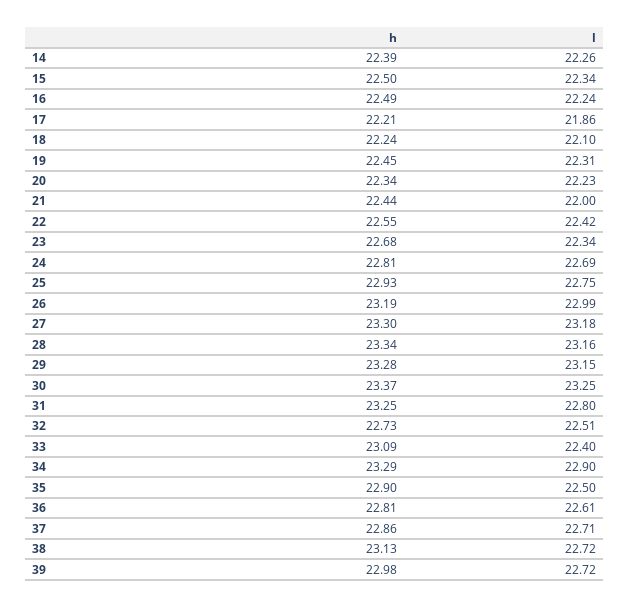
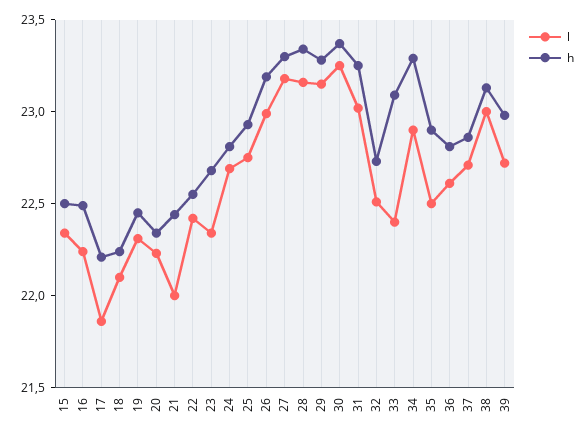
  {
    "h": {
-     "14": 22.39,
      "15": 22.5,
      "16": 22.49,
      "17": 22.21,
      "18": 22.24,
      "19": 22.45,
      "20": 22.34,
      "21": 22.44,
      "22": 22.55,
      "23": 22.68,
      "24": 22.81,
      "25": 22.93,
      "26": 23.19,
      "27": 23.3,
      "28": 23.34,
      "29": 23.28,
      "30": 23.37,
      "31": 23.25,
      "32": 22.73,
      "33": 23.09,
      "34": 23.29,
      "35": 22.9,
      "36": 22.81,
      "37": 22.86,
      "38": 23.13,
      "39": 22.98
    },
    "l": {
-     "14": 22.26,
      "15": 22.34,
      "16": 22.24,
      "17": 21.86,
      "18": 22.1,
      "19": 22.31,
      "20": 22.23,
      "21": 22,
      "22": 22.42,
      "23": 22.34,
      "24": 22.69,
      "25": 22.75,
      "26": 22.99,
      "27": 23.18,
      "28": 23.16,
      "29": 23.15,
      "30": 23.25,
-     "31": 22.8,
+     "31": 23,
      "32": 22.51,
      "33": 22.4,
      "34": 22.9,
      "35": 22.5,
      "36": 22.61,
      "37": 22.71,
-     "38": 22.72,
+     "38": 23,
      "39": 22.72
    }
  }

